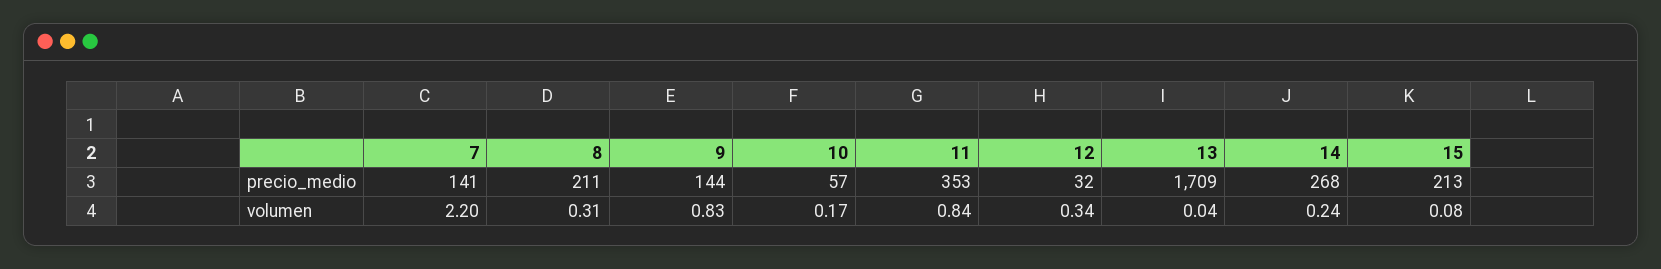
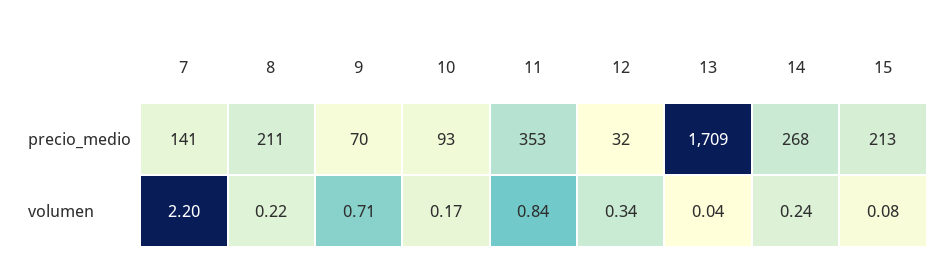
  {
    "7": {
      "precio_medio": 141,
      "volumen": 2.2
    },
    "8": {
      "precio_medio": 211,
-     "volumen": 0.31
+     "volumen": 0.22
    },
    "9": {
-     "precio_medio": 144,
+     "precio_medio": 70,
-     "volumen": 0.83
+     "volumen": 0.71
    },
    "10": {
-     "precio_medio": 57,
+     "precio_medio": 93,
      "volumen": 0.17
    },
    "11": {
      "precio_medio": 353,
      "volumen": 0.84
    },
    "12": {
      "precio_medio": 32,
      "volumen": 0.34
    },
    "13": {
      "precio_medio": 1709,
      "volumen": 0.04
    },
    "14": {
      "precio_medio": 268,
      "volumen": 0.24
    },
    "15": {
      "precio_medio": 213,
      "volumen": 0.08
    }
  }

